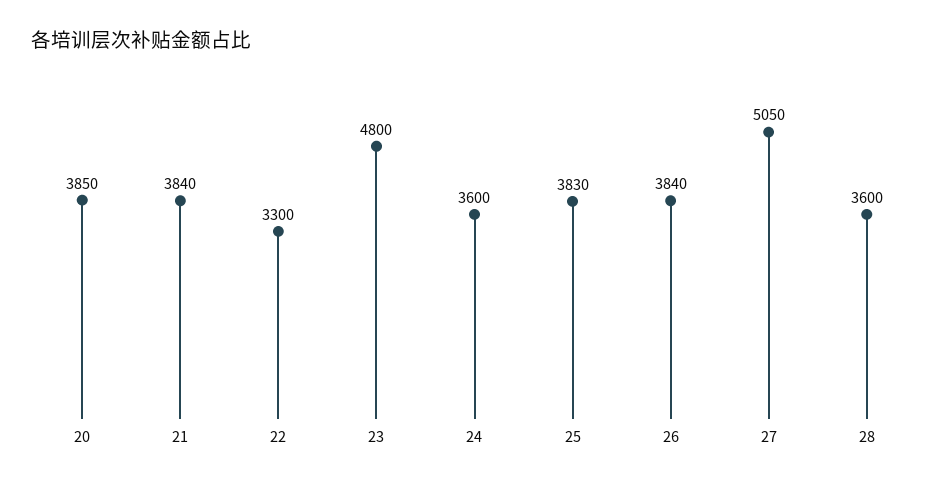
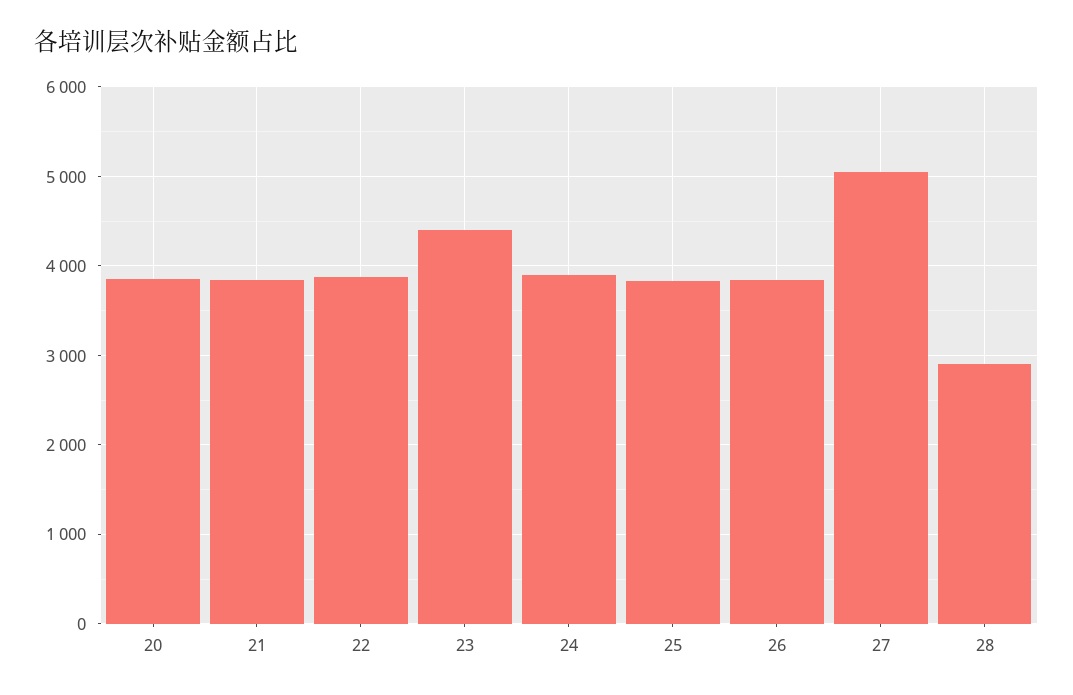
  {
    "20": 3850,
    "21": 3840,
-   "22": 3300,
+   "22": 3900,
-   "23": 4800,
+   "23": 4400,
-   "24": 3600,
+   "24": 3900,
    "25": 3830,
    "26": 3840,
    "27": 5050,
-   "28": 3600
+   "28": 2900
  }

